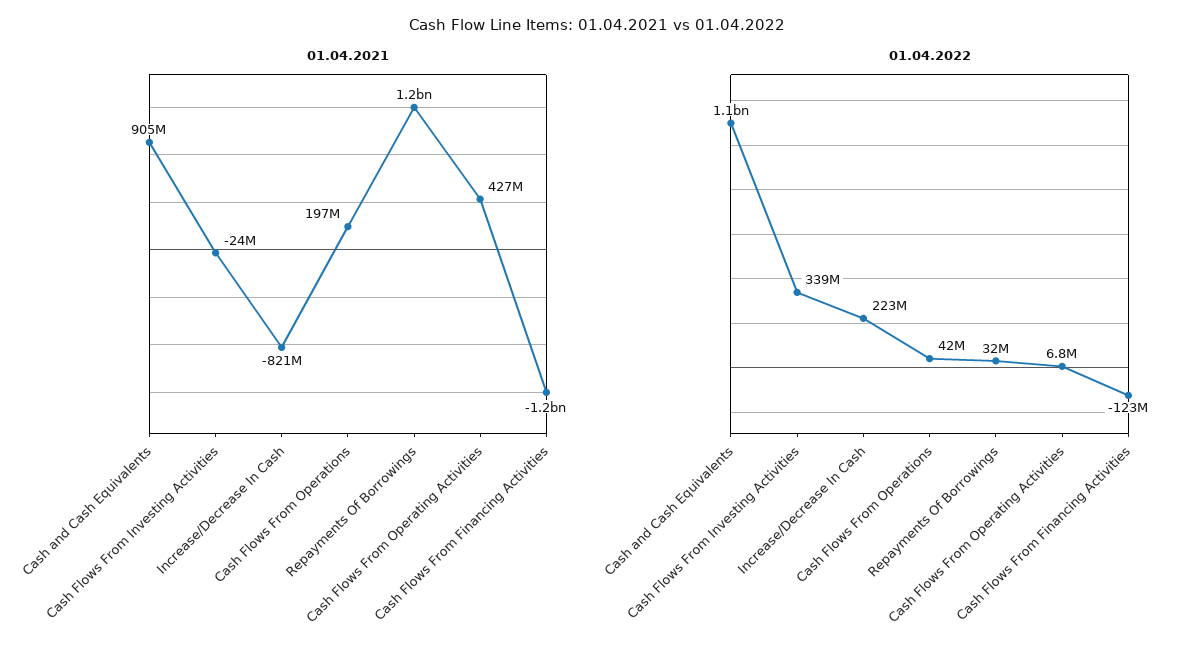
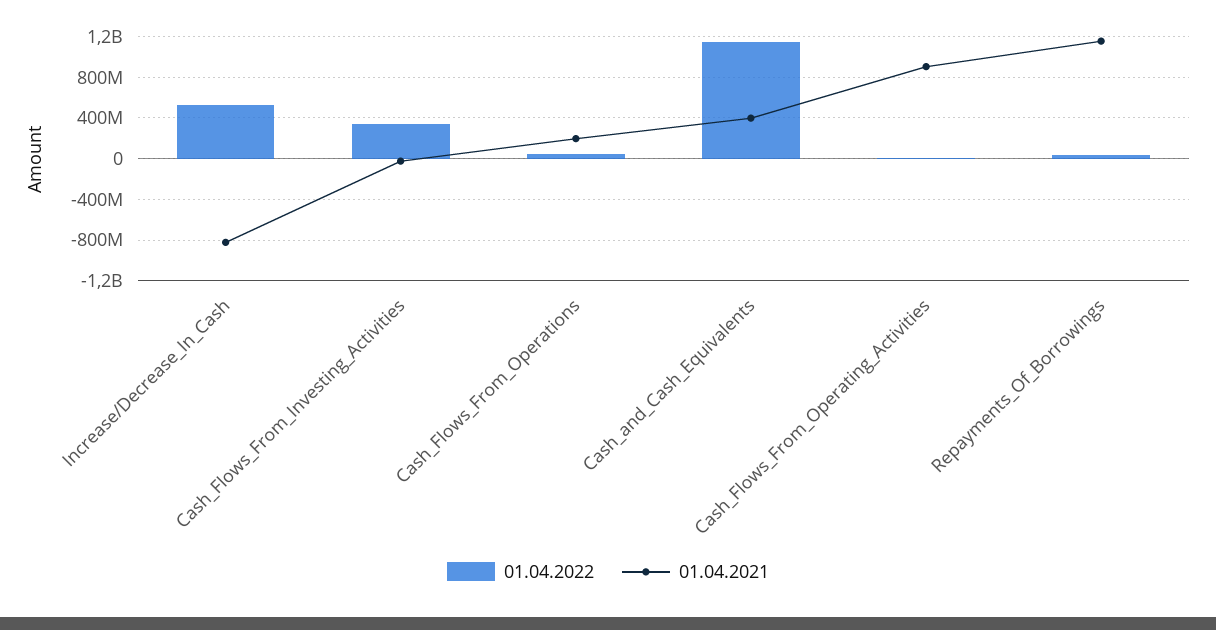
  {
    "01.04.2021": {
-     "Cash and Cash Equivalents": 905000000,
+     "Cash and Cash Equivalents": 400000000,
      "Cash Flows From Investing Activities": -24000000,
      "Increase/Decrease In Cash": -821000000,
      "Cash Flows From Operations": 197000000,
      "Repayments Of Borrowings": 1200000000,
-     "Cash Flows From Operating Activities": 427000000,
+     "Cash Flows From Operating Activities": 900000000
-     "Cash Flows From Financing Activities": -1200000000
    },
    "01.04.2022": {
      "Cash and Cash Equivalents": 1100000000,
      "Cash Flows From Investing Activities": 339000000,
-     "Increase/Decrease In Cash": 223000000,
+     "Increase/Decrease In Cash": 500000000,
      "Cash Flows From Operations": 42000000,
      "Repayments Of Borrowings": 32000000,
-     "Cash Flows From Operating Activities": 6800000,
+     "Cash Flows From Operating Activities": 6800000
-     "Cash Flows From Financing Activities": -123000000
    }
  }

